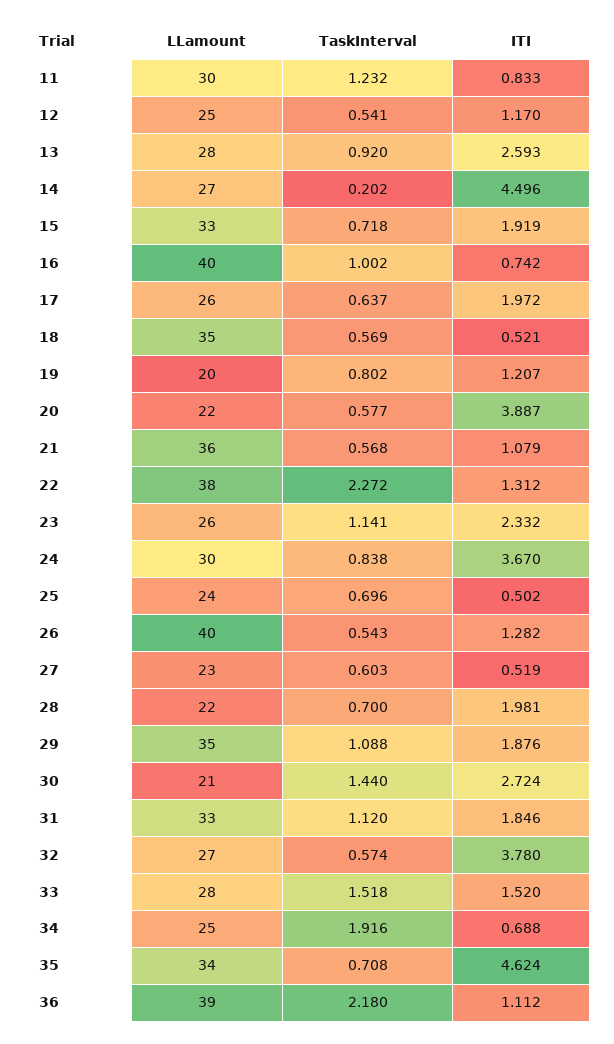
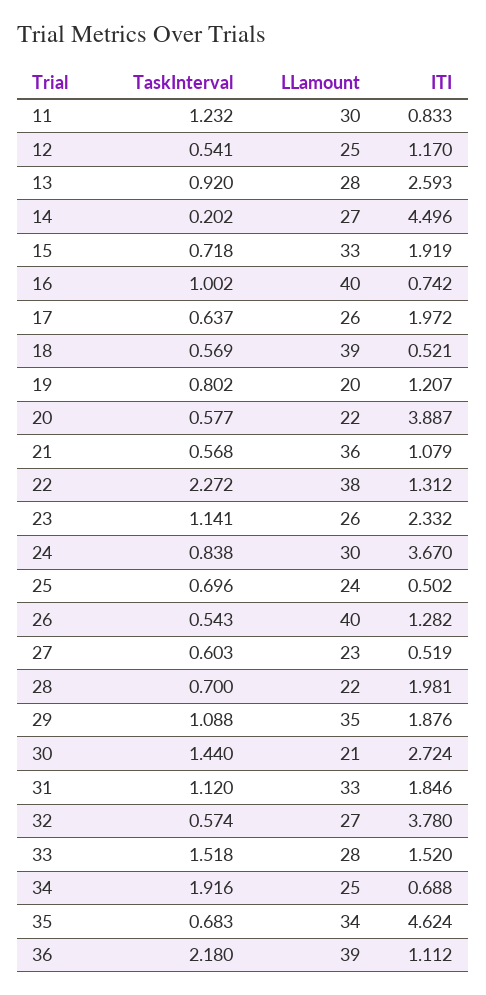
  {
    "LLamount": {
      "11": 30,
      "12": 25,
      "13": 28,
      "14": 27,
      "15": 33,
      "16": 40,
      "17": 26,
-     "18": 35,
+     "18": 39,
      "19": 20,
      "20": 22,
      "21": 36,
      "22": 38,
      "23": 26,
      "24": 30,
      "25": 24,
      "26": 40,
      "27": 23,
      "28": 22,
      "29": 35,
      "30": 21,
      "31": 33,
      "32": 27,
      "33": 28,
      "34": 25,
      "35": 34,
      "36": 39
    },
    "TaskInterval": {
      "11": 1.232,
      "12": 0.541,
      "13": 0.92,
      "14": 0.202,
      "15": 0.718,
      "16": 1.002,
      "17": 0.637,
      "18": 0.569,
      "19": 0.802,
      "20": 0.577,
      "21": 0.568,
      "22": 2.272,
      "23": 1.141,
      "24": 0.838,
      "25": 0.696,
      "26": 0.543,
      "27": 0.603,
      "28": 0.7,
      "29": 1.088,
      "30": 1.44,
      "31": 1.12,
      "32": 0.574,
      "33": 1.518,
      "34": 1.916,
-     "35": 0.708,
+     "35": 0.683,
      "36": 2.18
    },
    "ITI": {
      "11": 0.833,
      "12": 1.17,
      "13": 2.593,
      "14": 4.496,
      "15": 1.919,
      "16": 0.742,
      "17": 1.972,
      "18": 0.521,
      "19": 1.207,
      "20": 3.887,
      "21": 1.079,
      "22": 1.312,
      "23": 2.332,
      "24": 3.67,
      "25": 0.502,
      "26": 1.282,
      "27": 0.519,
      "28": 1.981,
      "29": 1.876,
      "30": 2.724,
      "31": 1.846,
      "32": 3.78,
      "33": 1.52,
      "34": 0.688,
      "35": 4.624,
      "36": 1.112
    }
  }

